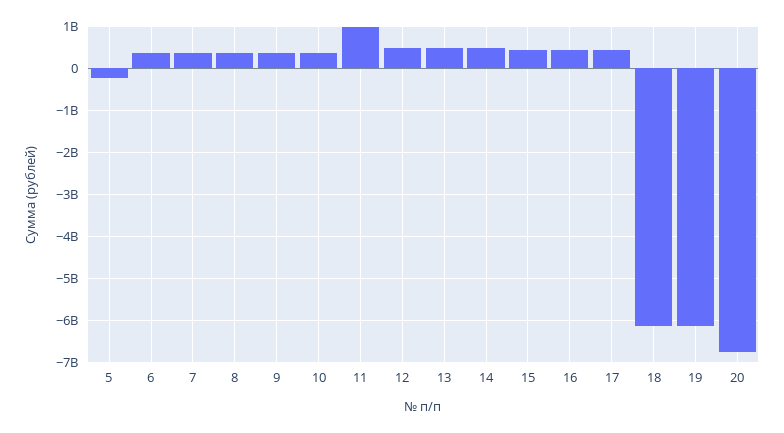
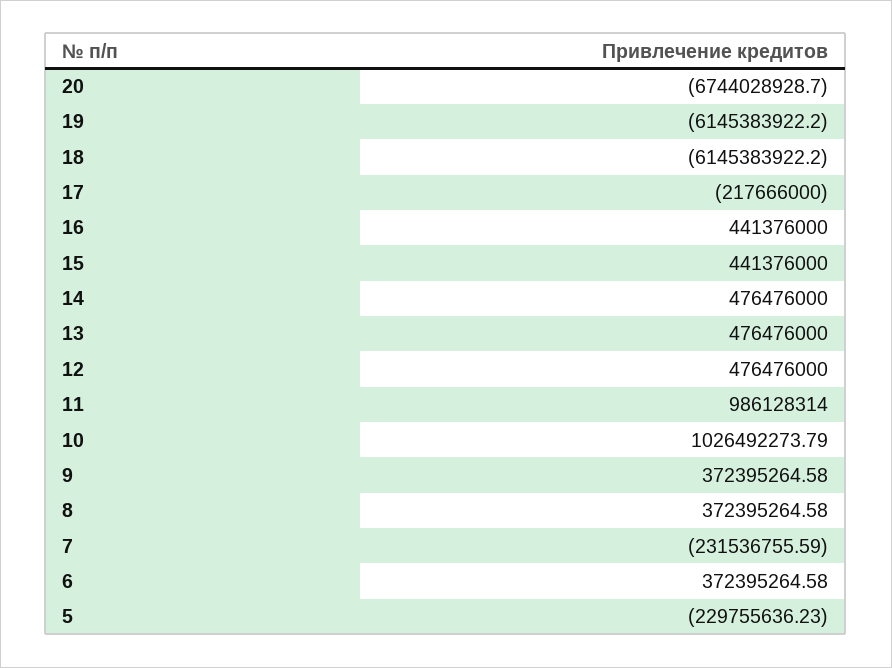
  {
    "5": -229755636.23,
    "6": 372395264.58,
-   "7": 400000000,
+   "7": -231536755.59,
    "8": 372395264.58,
    "9": 372395264.58,
-   "10": 400000000,
+   "10": 1026492273.79,
    "11": 986128314,
    "12": 476476000,
    "13": 476476000,
    "14": 476476000,
    "15": 441376000,
    "16": 441376000,
-   "17": 400000000,
+   "17": -217666000,
    "18": -6145383922.2,
    "19": -6145383922.2,
    "20": -6744028928.7
  }

